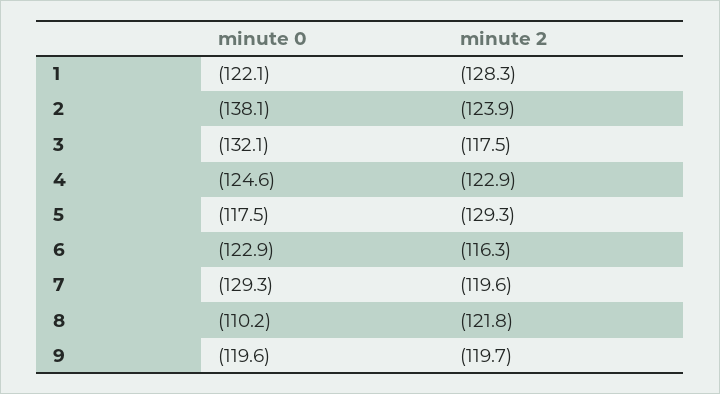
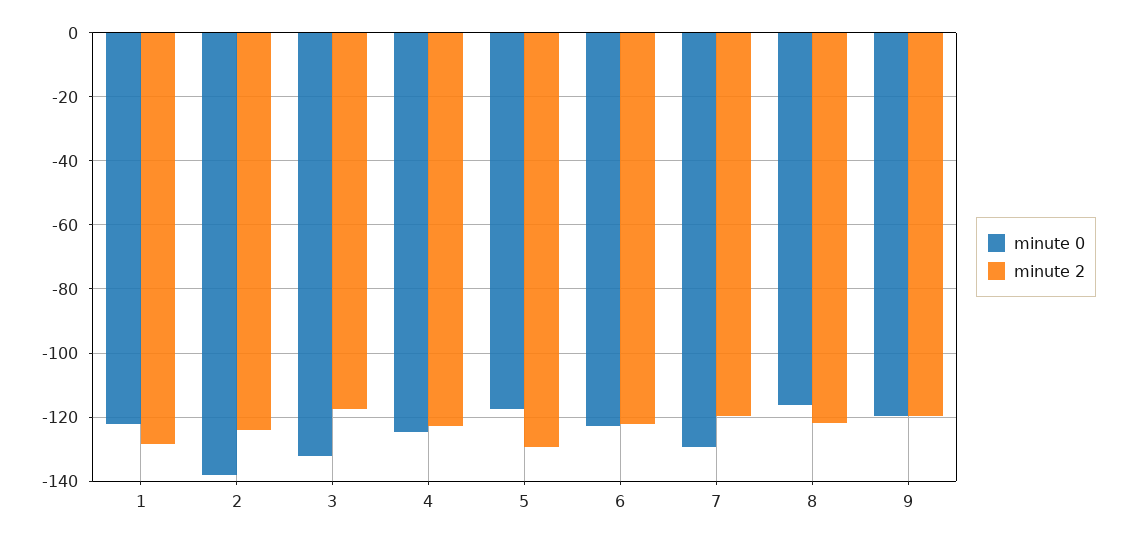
  {
    "minute 0": {
      "1": -122.1,
      "2": -138.1,
      "3": -132.1,
      "4": -124.6,
      "5": -117.5,
      "6": -122.9,
      "7": -129.3,
-     "8": -110.2,
+     "8": -116,
      "9": -119.6
    },
    "minute 2": {
      "1": -128.3,
      "2": -123.9,
      "3": -117.5,
      "4": -122.9,
      "5": -129.3,
-     "6": -116.3,
+     "6": -122,
      "7": -119.6,
      "8": -121.8,
      "9": -119.7
    }
  }

